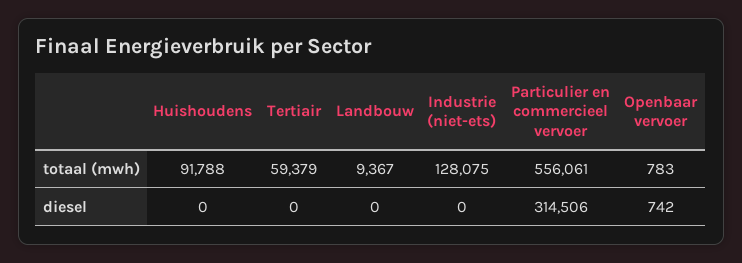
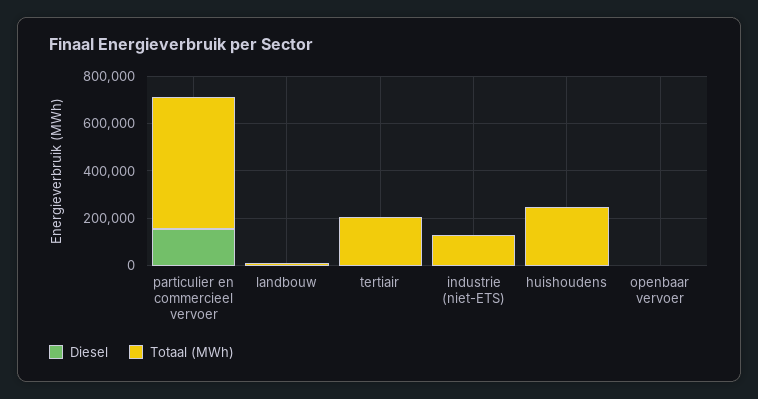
  {
    "totaal (mwh)": {
-     "Huishoudens": 91788,
+     "Huishoudens": 250000,
-     "Tertiair": 59379,
+     "Tertiair": 200000,
      "Landbouw": 9367,
      "Industrie (niet-ets)": 128075,
      "Particulier en commercieel vervoer": 556061,
      "Openbaar vervoer": 783
    },
    "diesel": {
      "Huishoudens": 0,
      "Tertiair": 0,
      "Landbouw": 0,
      "Industrie (niet-ets)": 0,
-     "Particulier en commercieel vervoer": 314506,
+     "Particulier en commercieel vervoer": 150000,
      "Openbaar vervoer": 742
    }
  }

